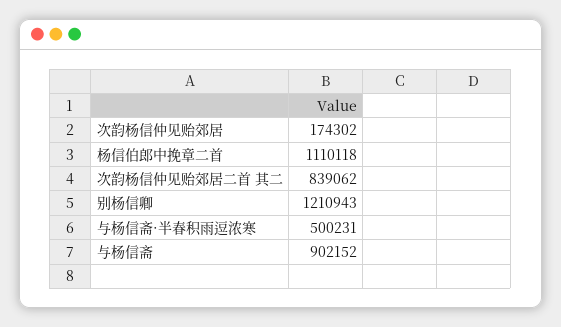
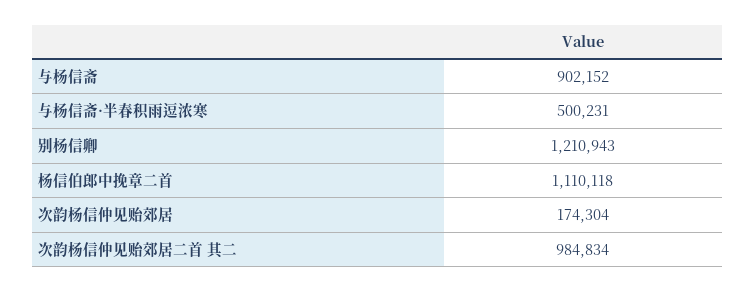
  {
-   "次韵杨信仲见贻郊居": 174302,
+   "次韵杨信仲见贻郊居": 174304,
    "杨信伯郎中挽章二首": 1110118,
-   "次韵杨信仲见贻郊居二首 其二": 839062,
+   "次韵杨信仲见贻郊居二首 其二": 984834,
    "别杨信卿": 1210943,
    "与杨信斋·半春积雨逗浓寒": 500231,
    "与杨信斋": 902152
  }

